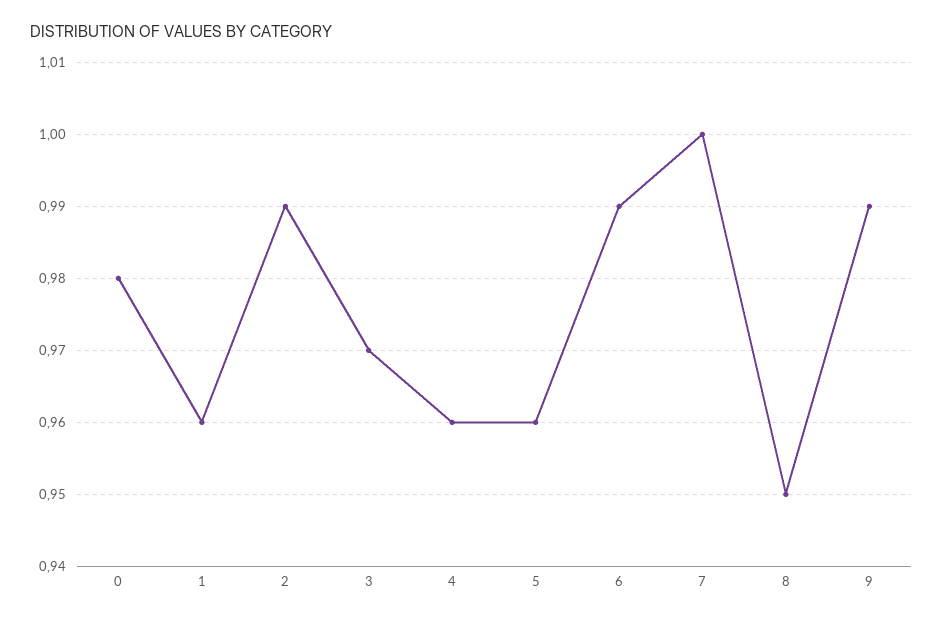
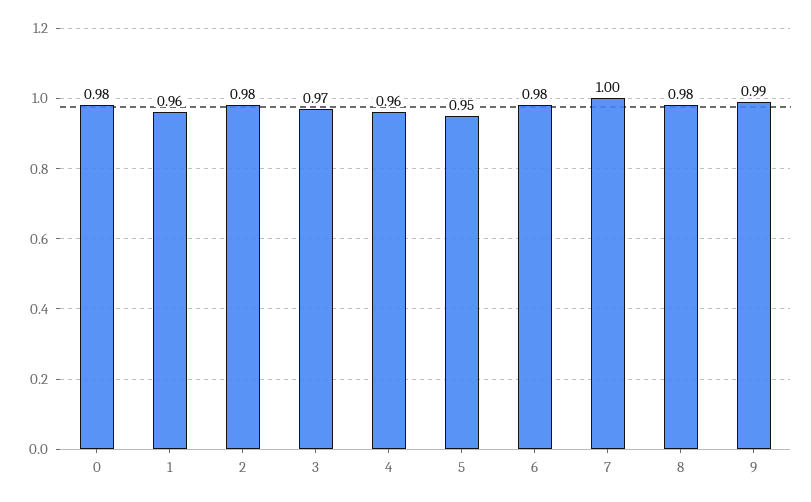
  {
    "0": 0.98,
    "1": 0.96,
-   "2": 0.99,
+   "2": 0.98,
    "3": 0.97,
    "4": 0.96,
-   "5": 0.96,
+   "5": 0.95,
-   "6": 0.99,
+   "6": 0.98,
    "7": 1,
-   "8": 0.95,
+   "8": 0.98,
    "9": 0.99
  }

